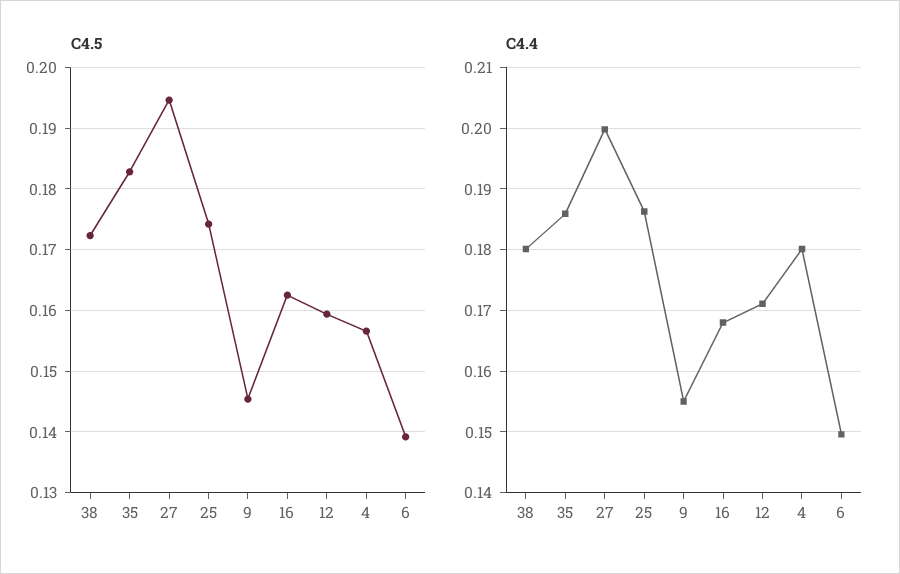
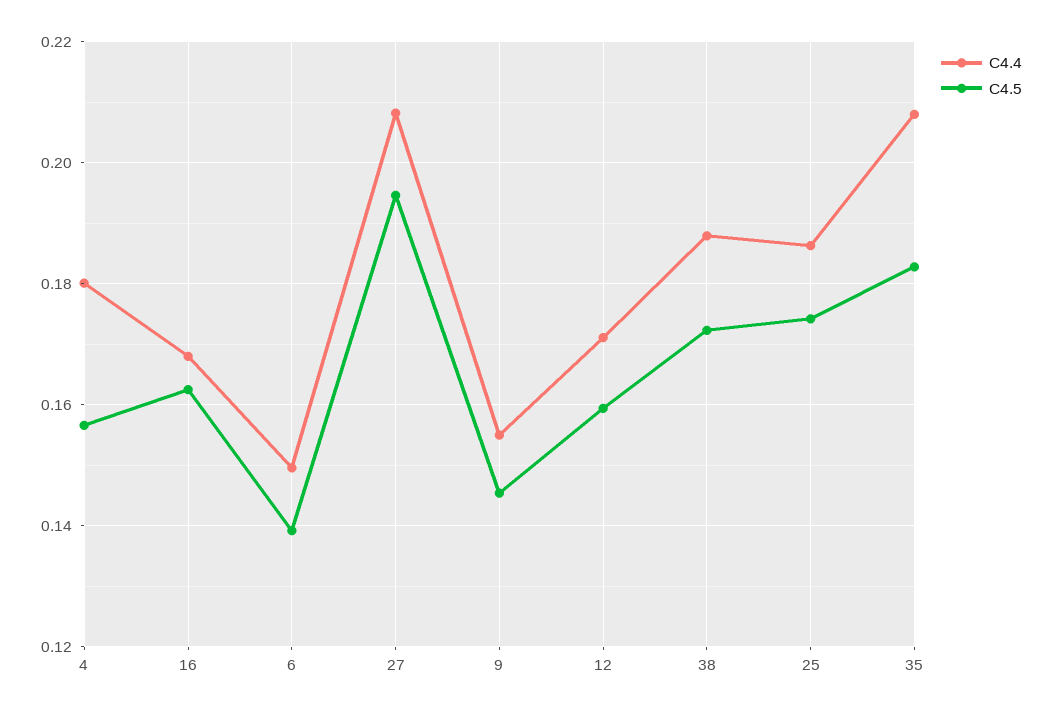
  {
    "C4.5": {
      "38": 0.172,
      "35": 0.183,
      "27": 0.195,
      "25": 0.174,
      "9": 0.145,
      "16": 0.163,
      "12": 0.159,
      "4": 0.157,
      "6": 0.139
    },
    "C4.4": {
-     "38": 0.18,
+     "38": 0.188,
-     "35": 0.186,
+     "35": 0.208,
-     "27": 0.2,
+     "27": 0.208,
      "25": 0.186,
      "9": 0.155,
      "16": 0.168,
      "12": 0.171,
      "4": 0.18,
      "6": 0.15
    }
  }

